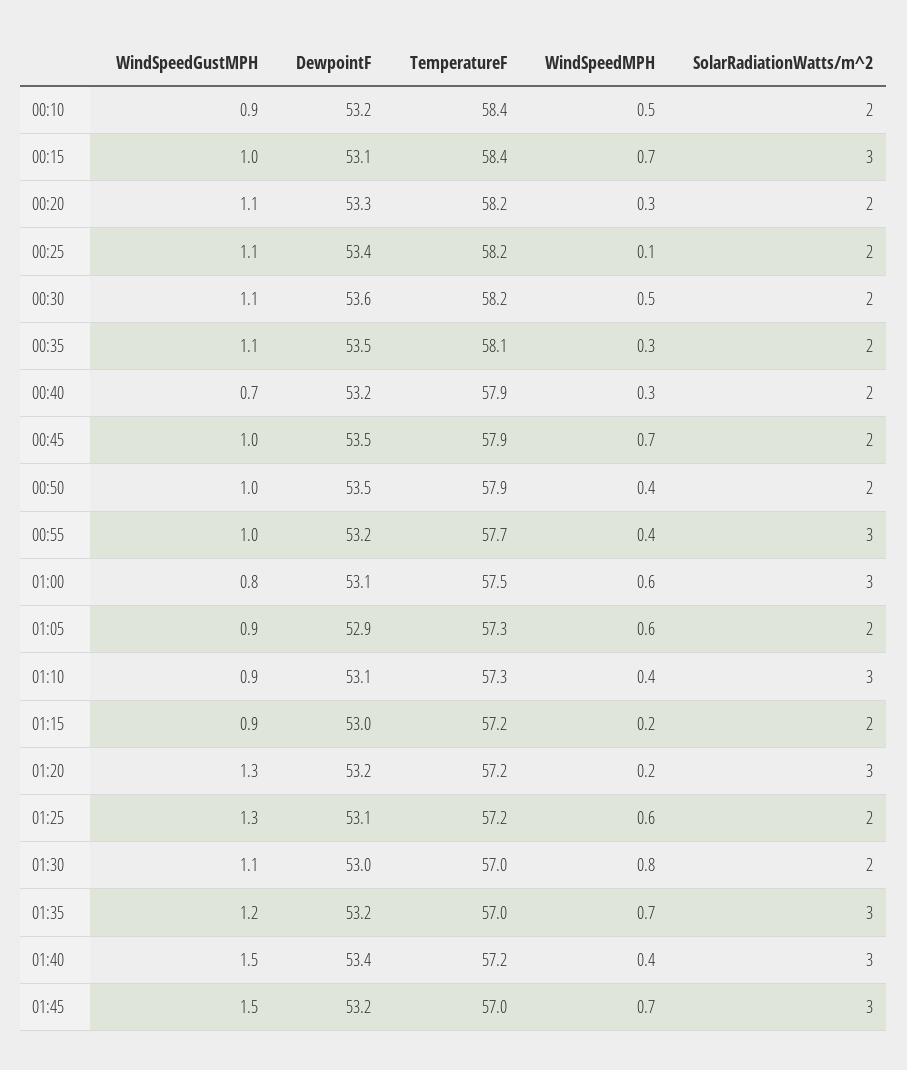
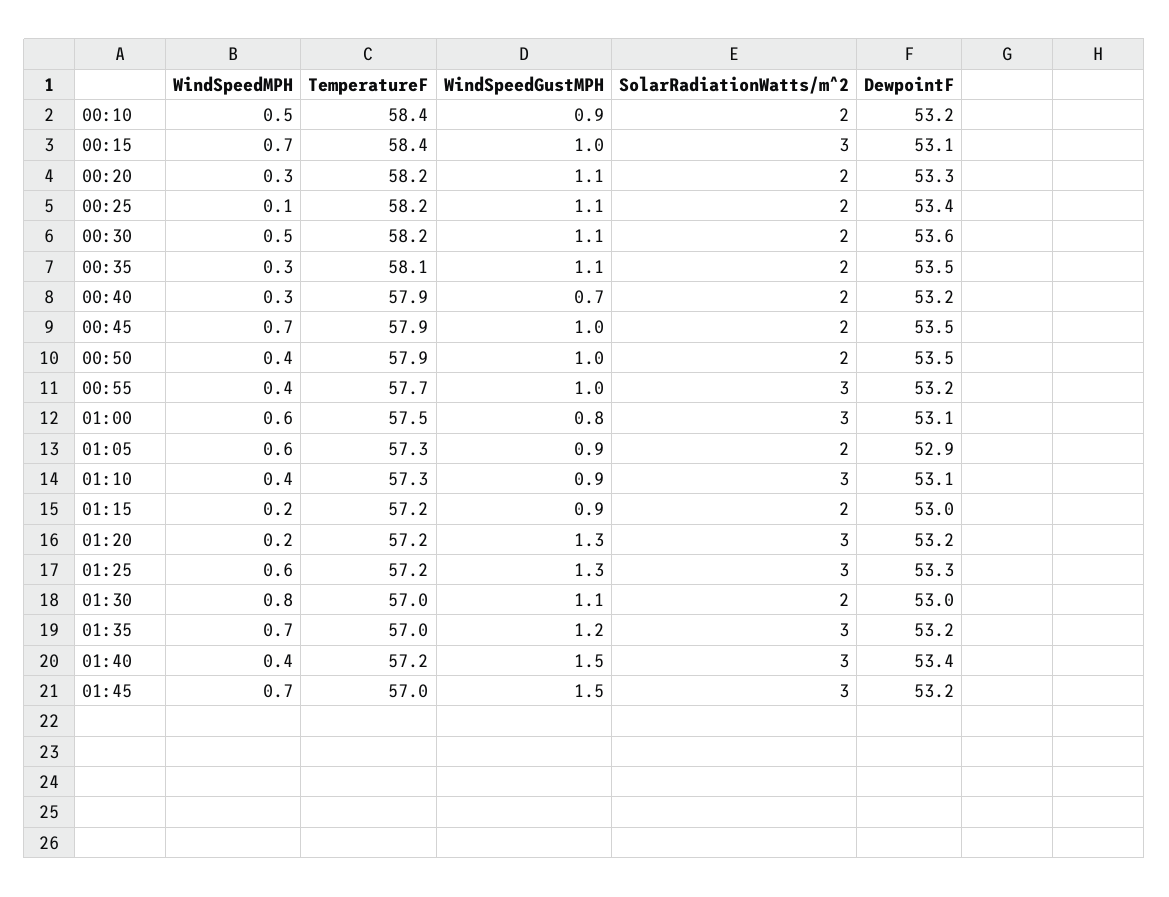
  {
    "WindSpeedGustMPH": {
      "00:10": 0.9,
      "00:15": 1,
      "00:20": 1.1,
      "00:25": 1.1,
      "00:30": 1.1,
      "00:35": 1.1,
      "00:40": 0.7,
      "00:45": 1,
      "00:50": 1,
      "00:55": 1,
      "01:00": 0.8,
      "01:05": 0.9,
      "01:10": 0.9,
      "01:15": 0.9,
      "01:20": 1.3,
      "01:25": 1.3,
      "01:30": 1.1,
      "01:35": 1.2,
      "01:40": 1.5,
      "01:45": 1.5
    },
    "DewpointF": {
      "00:10": 53.2,
      "00:15": 53.1,
      "00:20": 53.3,
      "00:25": 53.4,
      "00:30": 53.6,
      "00:35": 53.5,
      "00:40": 53.2,
      "00:45": 53.5,
      "00:50": 53.5,
      "00:55": 53.2,
      "01:00": 53.1,
      "01:05": 52.9,
      "01:10": 53.1,
      "01:15": 53,
      "01:20": 53.2,
-     "01:25": 53.1,
+     "01:25": 53.3,
      "01:30": 53,
      "01:35": 53.2,
      "01:40": 53.4,
      "01:45": 53.2
    },
    "TemperatureF": {
      "00:10": 58.4,
      "00:15": 58.4,
      "00:20": 58.2,
      "00:25": 58.2,
      "00:30": 58.2,
      "00:35": 58.1,
      "00:40": 57.9,
      "00:45": 57.9,
      "00:50": 57.9,
      "00:55": 57.7,
      "01:00": 57.5,
      "01:05": 57.3,
      "01:10": 57.3,
      "01:15": 57.2,
      "01:20": 57.2,
      "01:25": 57.2,
      "01:30": 57,
      "01:35": 57,
      "01:40": 57.2,
      "01:45": 57
    },
    "WindSpeedMPH": {
      "00:10": 0.5,
      "00:15": 0.7,
      "00:20": 0.3,
      "00:25": 0.1,
      "00:30": 0.5,
      "00:35": 0.3,
      "00:40": 0.3,
      "00:45": 0.7,
      "00:50": 0.4,
      "00:55": 0.4,
      "01:00": 0.6,
      "01:05": 0.6,
      "01:10": 0.4,
      "01:15": 0.2,
      "01:20": 0.2,
      "01:25": 0.6,
      "01:30": 0.8,
      "01:35": 0.7,
      "01:40": 0.4,
      "01:45": 0.7
    },
    "SolarRadiationWatts/m^2": {
      "00:10": 2,
      "00:15": 3,
      "00:20": 2,
      "00:25": 2,
      "00:30": 2,
      "00:35": 2,
      "00:40": 2,
      "00:45": 2,
      "00:50": 2,
      "00:55": 3,
      "01:00": 3,
      "01:05": 2,
      "01:10": 3,
      "01:15": 2,
      "01:20": 3,
-     "01:25": 2,
+     "01:25": 3,
      "01:30": 2,
      "01:35": 3,
      "01:40": 3,
      "01:45": 3
    }
  }

